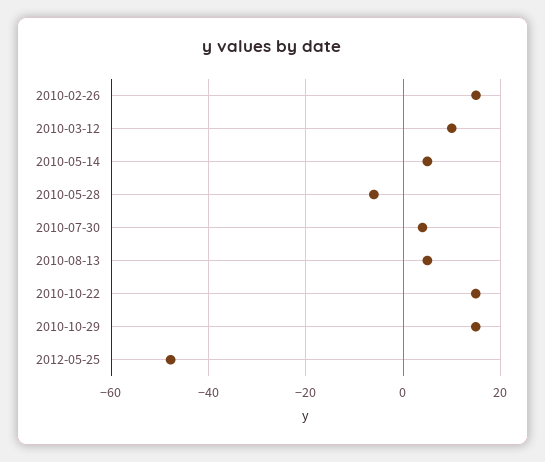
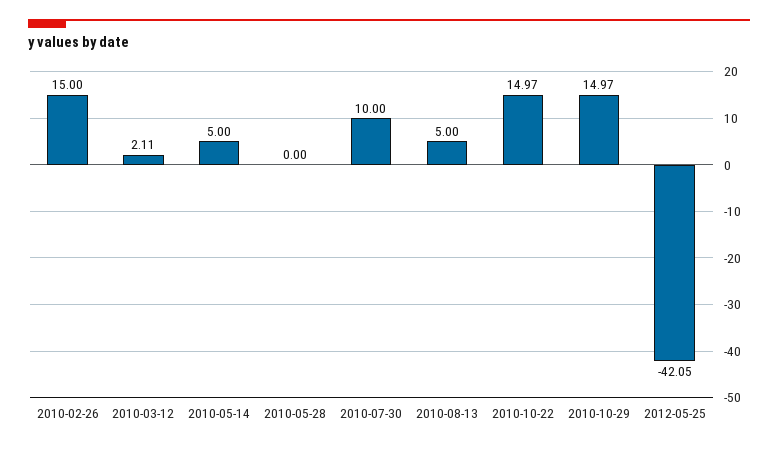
  {
    "2010-02-26": 15,
-   "2010-03-12": 10,
+   "2010-03-12": 2.11,
    "2010-05-14": 5,
-   "2010-05-28": -6,
+   "2010-05-28": 0,
-   "2010-07-30": 4,
+   "2010-07-30": 10,
    "2010-08-13": 5,
    "2010-10-22": 14.97,
    "2010-10-29": 14.97,
-   "2012-05-25": -48
+   "2012-05-25": -42.05
  }

